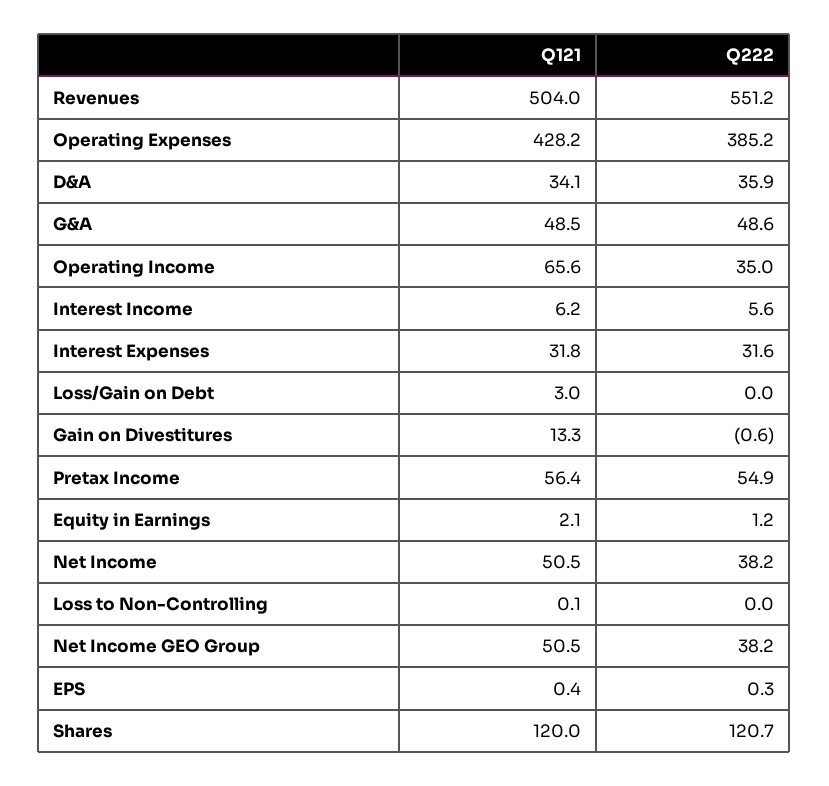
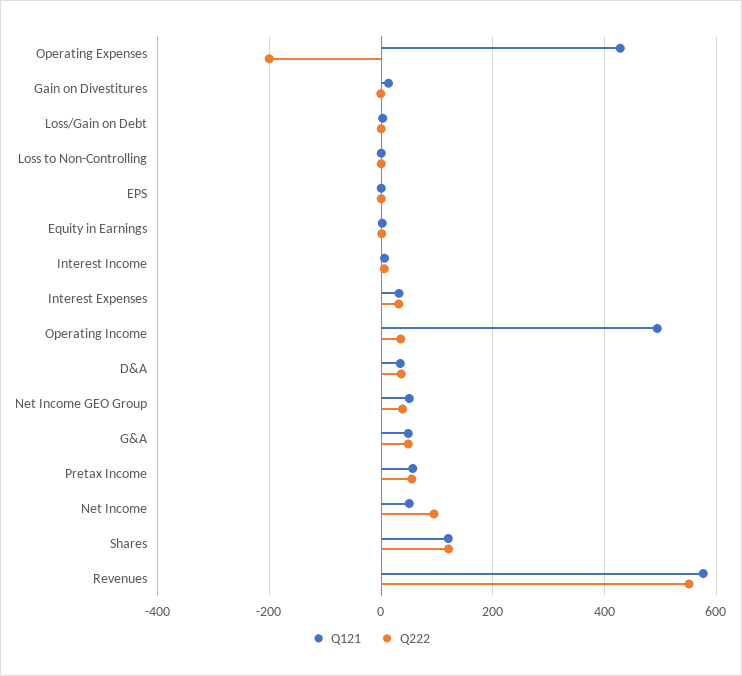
  {
    "Q121": {
-     "Revenues": 504,
+     "Revenues": 580,
      "Operating Expenses": 428.2,
      "D&A": 34.1,
      "G&A": 48.5,
-     "Operating Income": 65.6,
+     "Operating Income": 500,
      "Interest Income": 6.2,
      "Interest Expenses": 31.8,
      "Loss/Gain on Debt": 3,
      "Gain on Divestitures": 13.3,
      "Pretax Income": 56.4,
      "Equity in Earnings": 2.1,
      "Net Income": 50.5,
      "Loss to Non-Controlling": 0.1,
      "Net Income GEO Group": 50.5,
      "EPS": 0.4,
      "Shares": 120
    },
    "Q222": {
      "Revenues": 551.2,
-     "Operating Expenses": 385.2,
+     "Operating Expenses": -200,
      "D&A": 35.9,
      "G&A": 48.6,
      "Operating Income": 35,
      "Interest Income": 5.6,
      "Interest Expenses": 31.6,
      "Loss/Gain on Debt": 0,
      "Gain on Divestitures": -0.6,
      "Pretax Income": 54.9,
      "Equity in Earnings": 1.2,
-     "Net Income": 38.2,
+     "Net Income": 100,
      "Loss to Non-Controlling": 0,
      "Net Income GEO Group": 38.2,
      "EPS": 0.3,
      "Shares": 120.7
    }
  }

